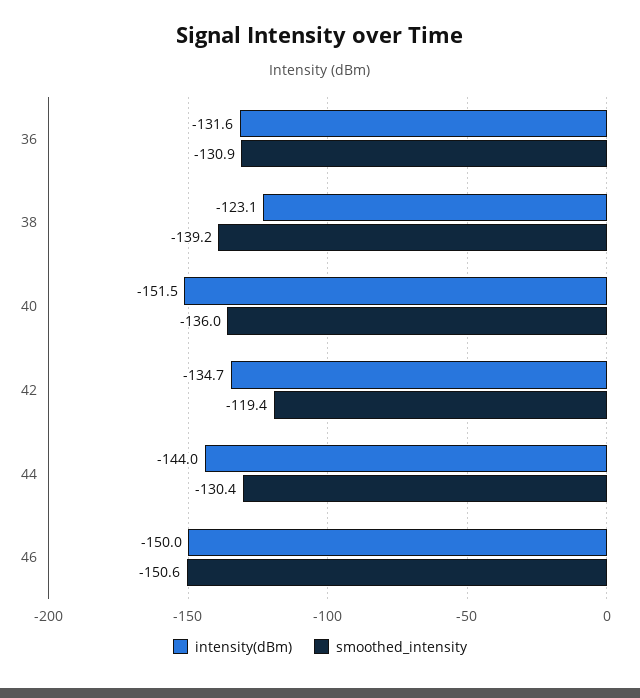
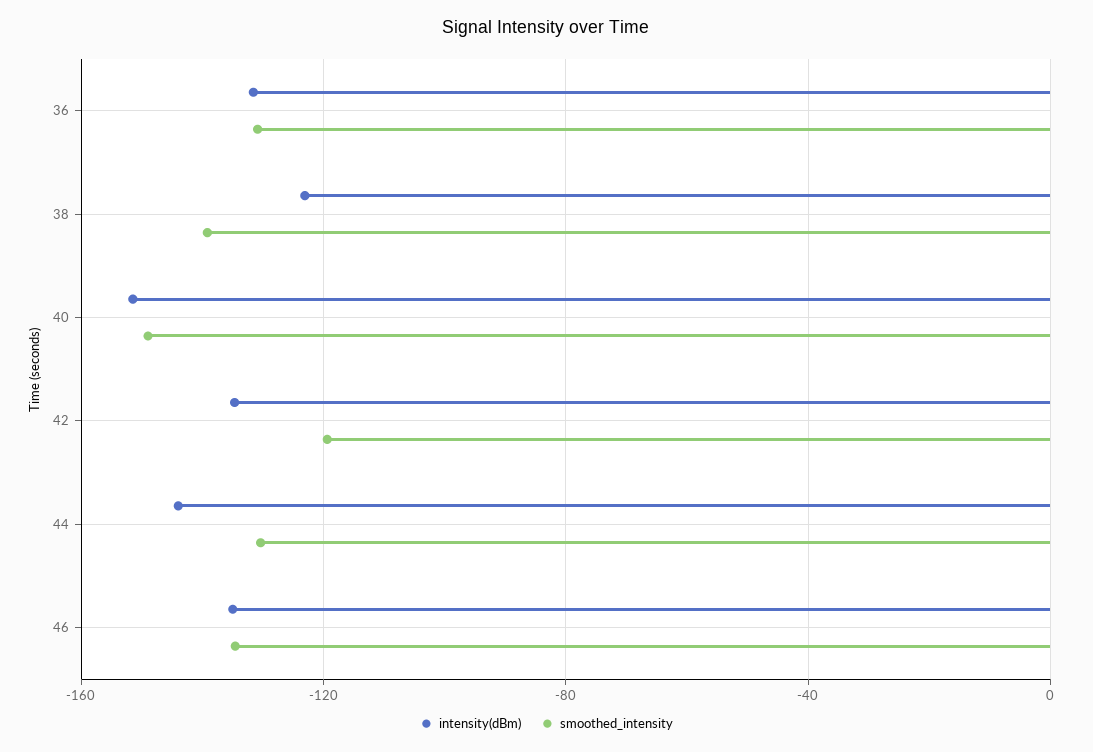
  {
    "intensity(dBm)": {
      "36": -131.6,
      "38": -123.1,
      "40": -151.5,
      "42": -134.7,
      "44": -144,
-     "46": -150
+     "46": -135
    },
    "smoothed_intensity": {
      "36": -130.9,
      "38": -139.2,
-     "40": -136,
+     "40": -150,
      "42": -119.4,
      "44": -130.4,
-     "46": -150.6
+     "46": -135
    }
  }

